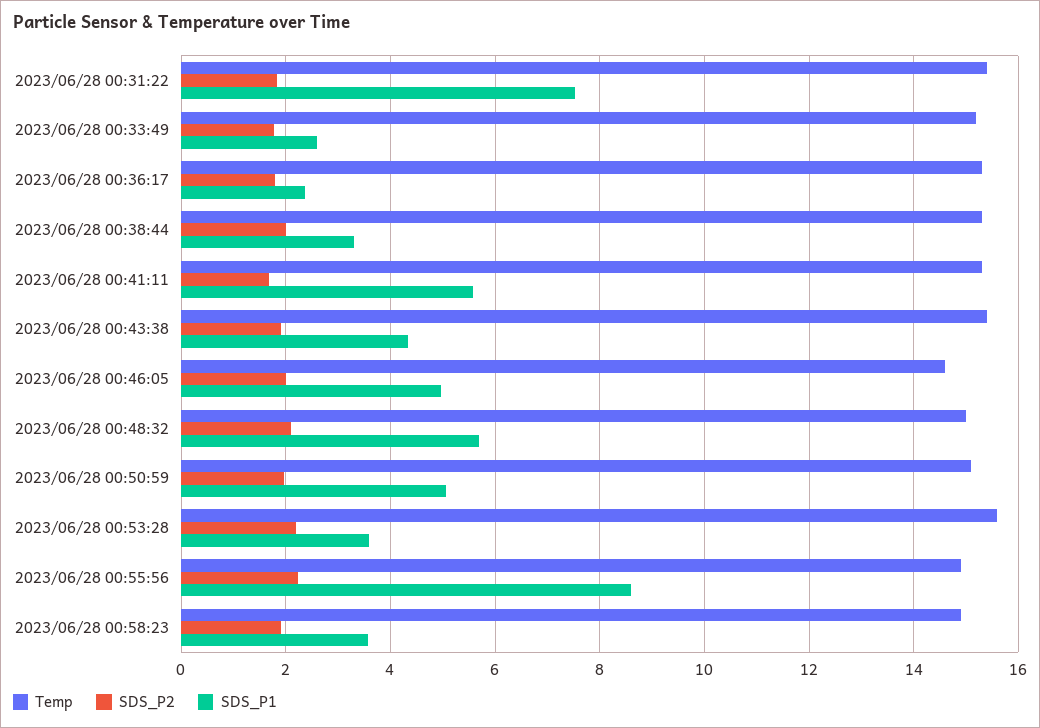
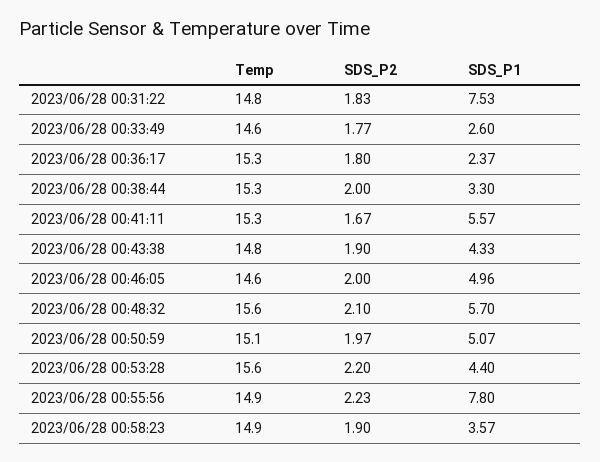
  {
    "Temp": {
-     "2023/06/28 00:31:22": 15.4,
+     "2023/06/28 00:31:22": 14.8,
-     "2023/06/28 00:33:49": 15.2,
+     "2023/06/28 00:33:49": 14.6,
      "2023/06/28 00:36:17": 15.3,
      "2023/06/28 00:38:44": 15.3,
      "2023/06/28 00:41:11": 15.3,
-     "2023/06/28 00:43:38": 15.4,
+     "2023/06/28 00:43:38": 14.8,
      "2023/06/28 00:46:05": 14.6,
-     "2023/06/28 00:48:32": 15,
+     "2023/06/28 00:48:32": 15.6,
      "2023/06/28 00:50:59": 15.1,
      "2023/06/28 00:53:28": 15.6,
      "2023/06/28 00:55:56": 14.9,
      "2023/06/28 00:58:23": 14.9
    },
    "SDS_P2": {
      "2023/06/28 00:31:22": 1.83,
      "2023/06/28 00:33:49": 1.77,
      "2023/06/28 00:36:17": 1.8,
      "2023/06/28 00:38:44": 2,
      "2023/06/28 00:41:11": 1.67,
      "2023/06/28 00:43:38": 1.9,
      "2023/06/28 00:46:05": 2,
      "2023/06/28 00:48:32": 2.1,
      "2023/06/28 00:50:59": 1.97,
      "2023/06/28 00:53:28": 2.2,
      "2023/06/28 00:55:56": 2.23,
      "2023/06/28 00:58:23": 1.9
    },
    "SDS_P1": {
      "2023/06/28 00:31:22": 7.53,
      "2023/06/28 00:33:49": 2.6,
      "2023/06/28 00:36:17": 2.37,
      "2023/06/28 00:38:44": 3.3,
      "2023/06/28 00:41:11": 5.57,
      "2023/06/28 00:43:38": 4.33,
      "2023/06/28 00:46:05": 4.96,
      "2023/06/28 00:48:32": 5.7,
      "2023/06/28 00:50:59": 5.07,
-     "2023/06/28 00:53:28": 3.6,
+     "2023/06/28 00:53:28": 4.4,
-     "2023/06/28 00:55:56": 8.6,
+     "2023/06/28 00:55:56": 7.8,
      "2023/06/28 00:58:23": 3.57
    }
  }

